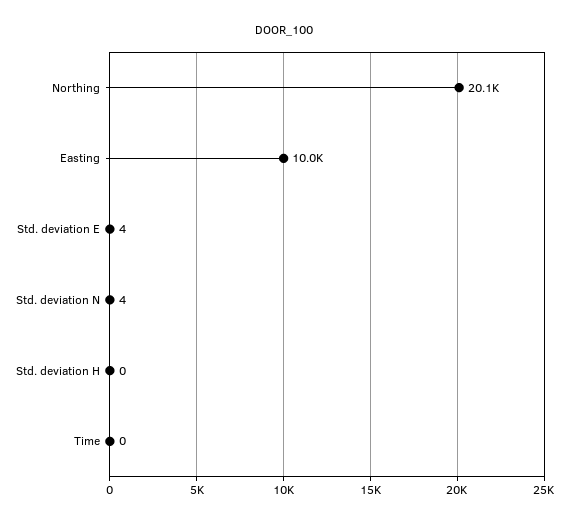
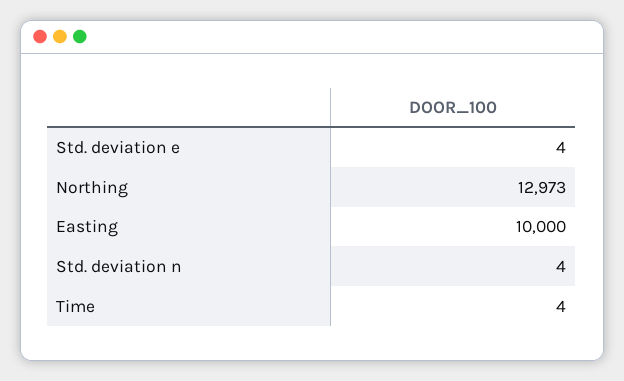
  {
-   "Northing": 20100,
+   "Northing": 12973,
    "Easting": 10000,
    "Std. deviation E": 4,
    "Std. deviation N": 4,
-   "Std. deviation H": 0,
-   "Time": 0
+   "Time": 4
  }

